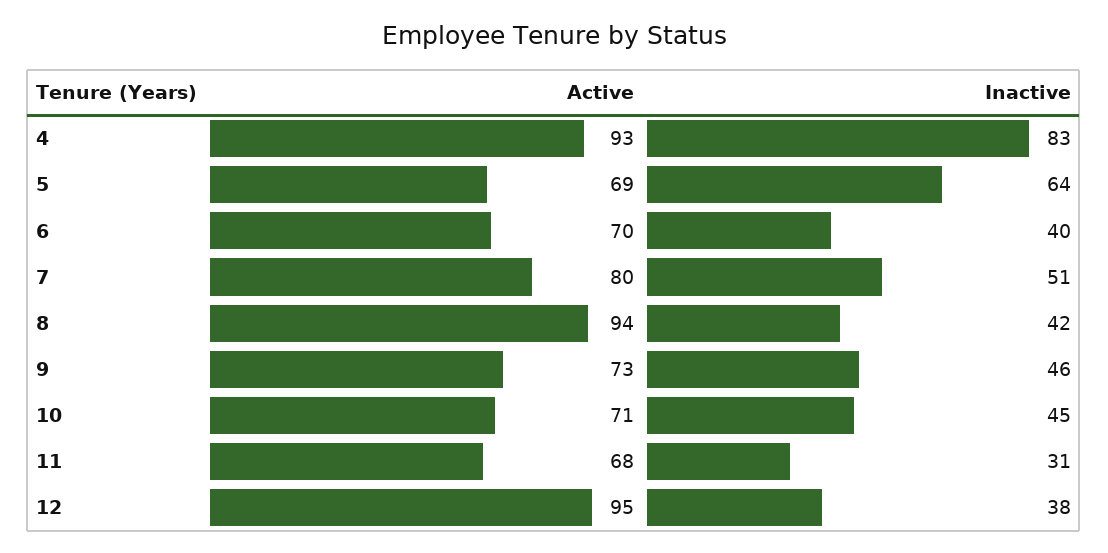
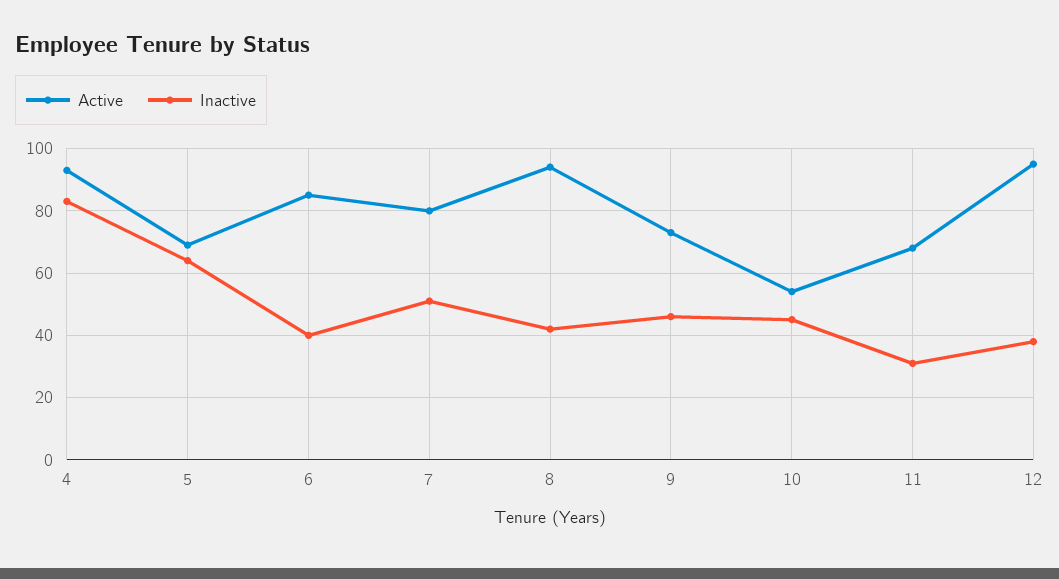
  {
    "Active": {
      "4": 93,
      "5": 69,
-     "6": 70,
+     "6": 85,
      "7": 80,
      "8": 94,
      "9": 73,
-     "10": 71,
+     "10": 55,
      "11": 68,
      "12": 95
    },
    "Inactive": {
      "4": 83,
      "5": 64,
      "6": 40,
      "7": 51,
      "8": 42,
      "9": 46,
      "10": 45,
      "11": 31,
      "12": 38
    }
  }

